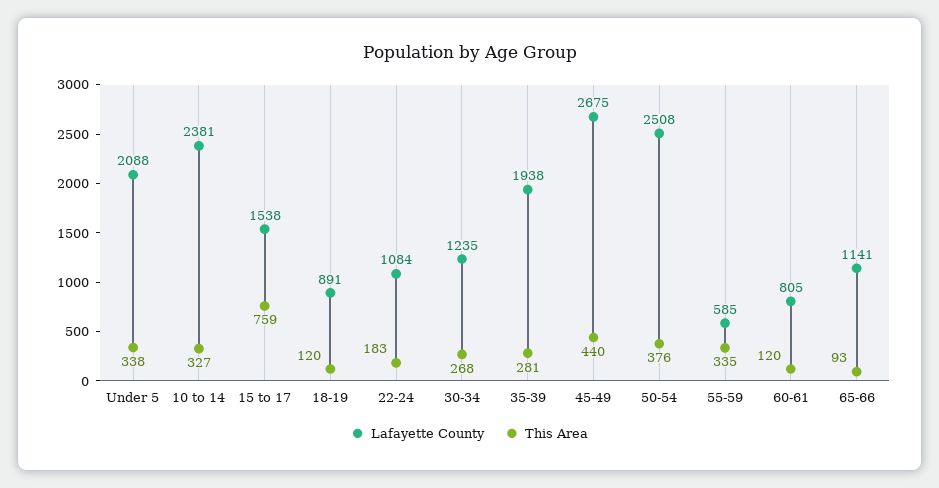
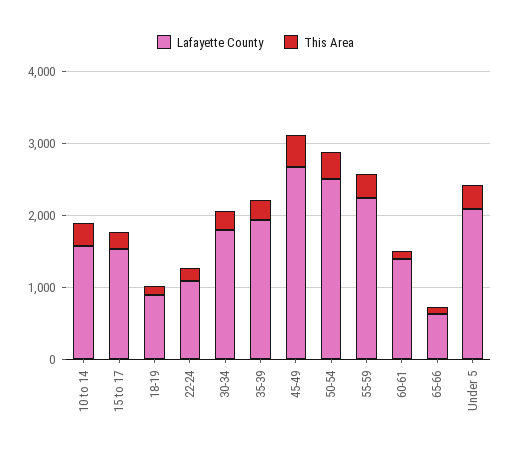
  {
    "Lafayette County": {
      "Under 5": 2088,
-     "10 to 14": 2381,
+     "10 to 14": 1600,
      "15 to 17": 1538,
      "18-19": 891,
      "22-24": 1084,
-     "30-34": 1235,
+     "30-34": 1800,
      "35-39": 1938,
      "45-49": 2675,
      "50-54": 2508,
-     "55-59": 585,
+     "55-59": 2200,
-     "60-61": 805,
+     "60-61": 1400,
-     "65-66": 1141
+     "65-66": 600
    },
    "This Area": {
      "Under 5": 338,
      "10 to 14": 327,
-     "15 to 17": 759,
+     "15 to 17": 200,
      "18-19": 120,
      "22-24": 183,
      "30-34": 268,
      "35-39": 281,
      "45-49": 440,
      "50-54": 376,
      "55-59": 335,
      "60-61": 120,
      "65-66": 93
    }
  }

